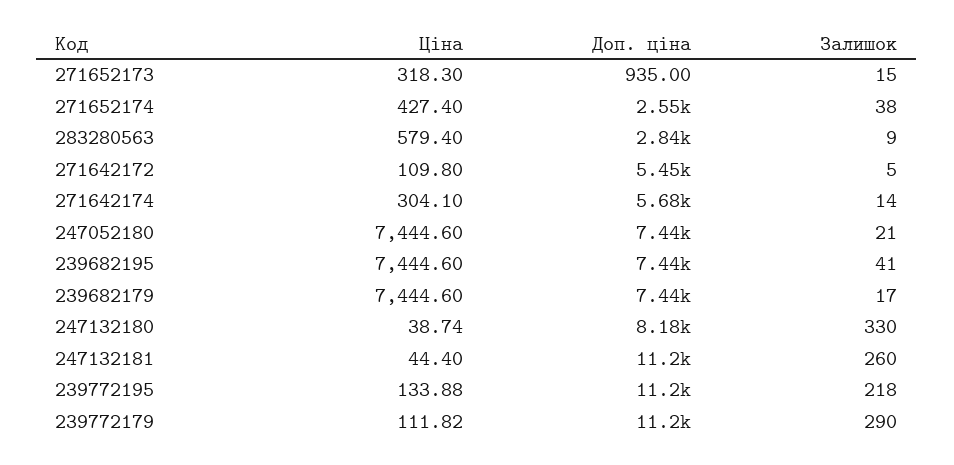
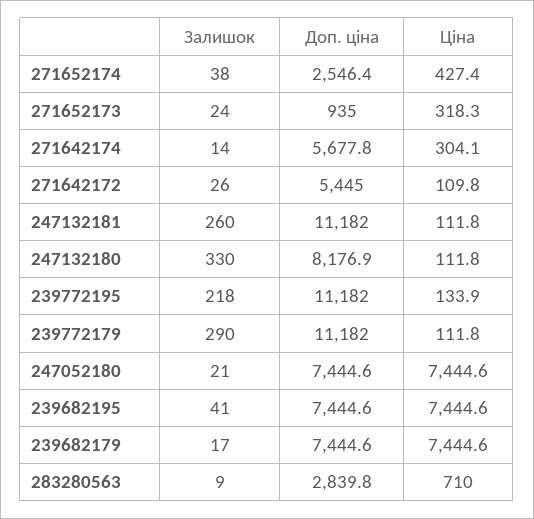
  {
    "Ціна": {
      "271652173": 318.3,
      "271652174": 427.4,
-     "283280563": 579.4,
+     "283280563": 710,
      "271642172": 109.8,
      "271642174": 304.1,
      "247052180": 7444.6,
      "239682195": 7444.6,
      "239682179": 7444.6,
-     "247132180": 38.74,
+     "247132180": 111.8,
-     "247132181": 44.4,
+     "247132181": 111.8,
      "239772195": 133.88,
      "239772179": 111.82
    },
    "Доп. ціна": {
      "271652173": 935,
      "271652174": 2546.4,
      "283280563": 2839.8,
      "271642172": 5445,
      "271642174": 5677.8,
      "247052180": 7444.6,
      "239682195": 7444.6,
      "239682179": 7444.6,
      "247132180": 8176.9,
      "247132181": 11182,
      "239772195": 11182,
      "239772179": 11182
    },
    "Залишок": {
-     "271652173": 15,
+     "271652173": 24,
      "271652174": 38,
      "283280563": 9,
-     "271642172": 5,
+     "271642172": 26,
      "271642174": 14,
      "247052180": 21,
      "239682195": 41,
      "239682179": 17,
      "247132180": 330,
      "247132181": 260,
      "239772195": 218,
      "239772179": 290
    }
  }

